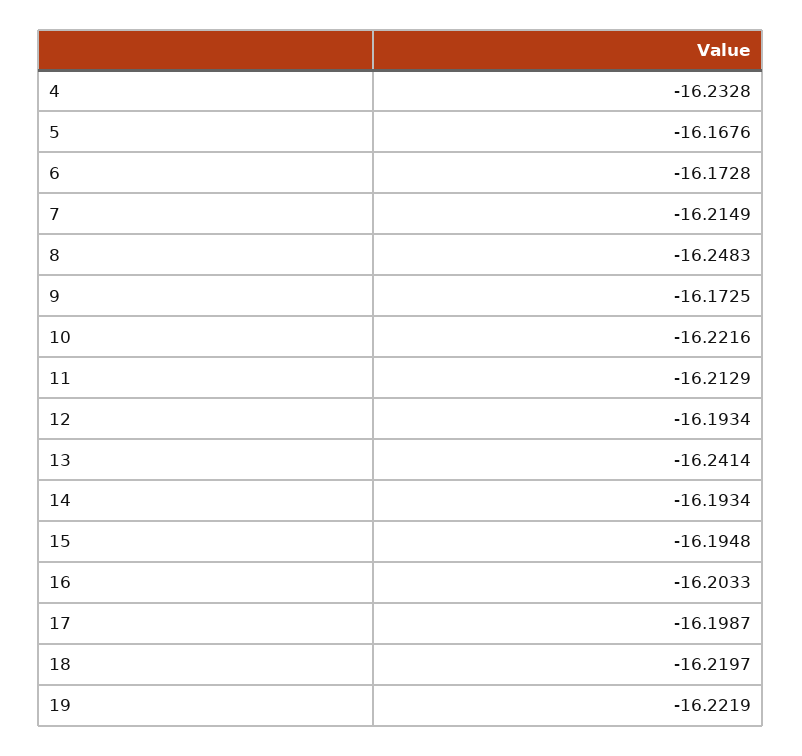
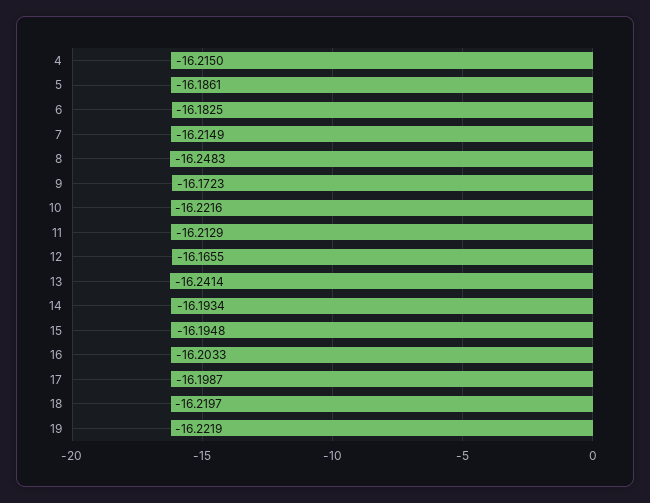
  {
-   "4": -16.2328,
+   "4": -16.215,
-   "5": -16.1676,
+   "5": -16.1861,
-   "6": -16.1728,
+   "6": -16.1825,
    "7": -16.2149,
    "8": -16.2483,
-   "9": -16.1725,
+   "9": -16.1723,
    "10": -16.2216,
    "11": -16.2129,
-   "12": -16.1934,
+   "12": -16.1655,
    "13": -16.2414,
    "14": -16.1934,
    "15": -16.1948,
    "16": -16.2033,
    "17": -16.1987,
    "18": -16.2197,
    "19": -16.2219
  }

